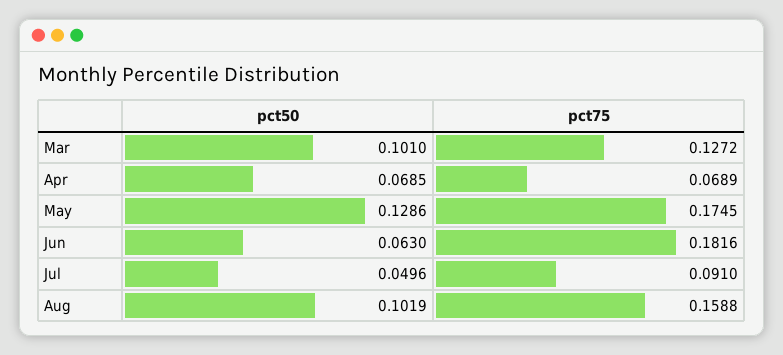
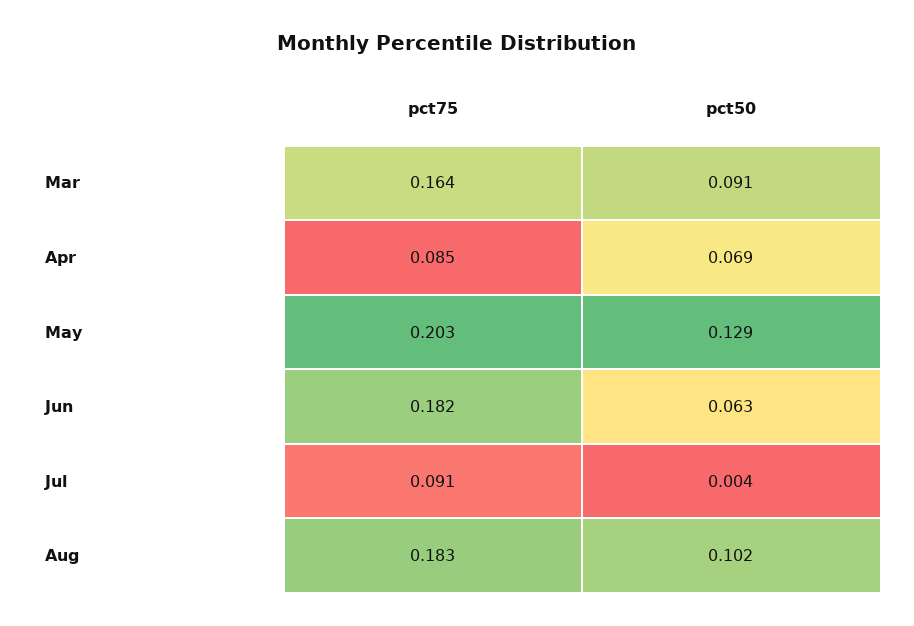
  {
    "pct50": {
-     "Mar": 0.101,
+     "Mar": 0.091,
      "Apr": 0.0685,
      "May": 0.1286,
      "Jun": 0.063,
-     "Jul": 0.0496,
+     "Jul": 0.004,
      "Aug": 0.1019
    },
    "pct75": {
-     "Mar": 0.1272,
+     "Mar": 0.164,
-     "Apr": 0.0689,
+     "Apr": 0.085,
-     "May": 0.1745,
+     "May": 0.203,
      "Jun": 0.1816,
      "Jul": 0.091,
-     "Aug": 0.1588
+     "Aug": 0.183
    }
  }

